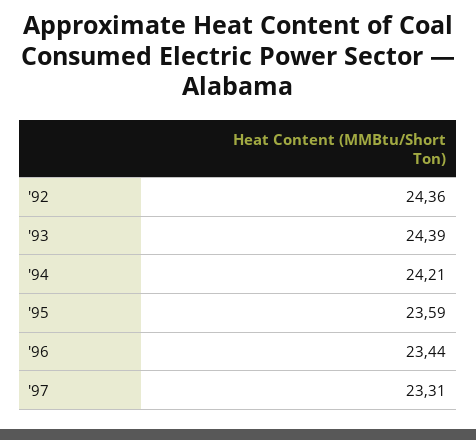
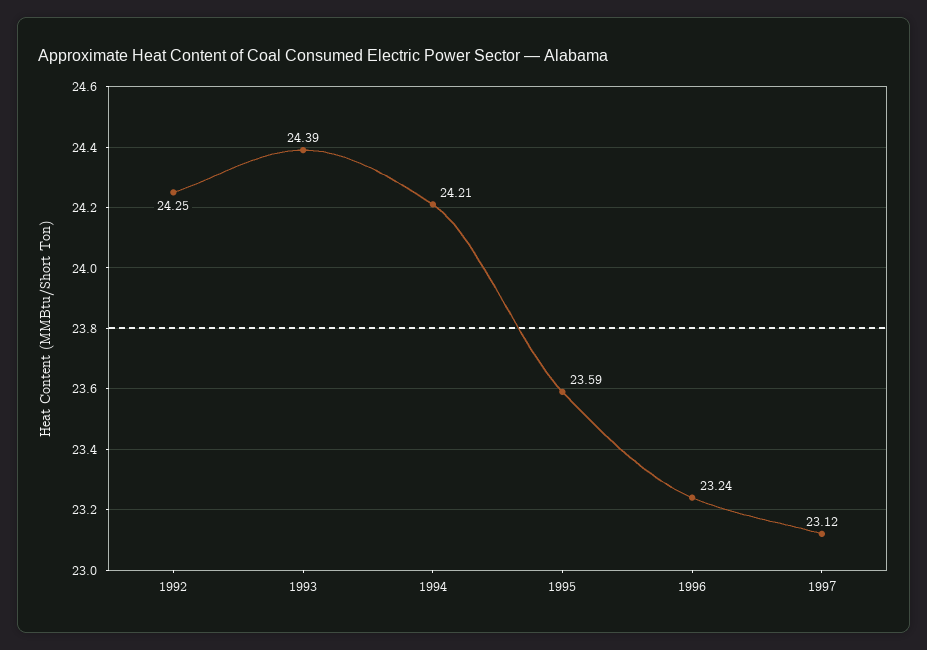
  {
-   "'92": 24.36,
+   "'92": 24.25,
    "'93": 24.39,
    "'94": 24.21,
    "'95": 23.59,
-   "'96": 23.44,
+   "'96": 23.24,
-   "'97": 23.31
+   "'97": 23.12
  }

